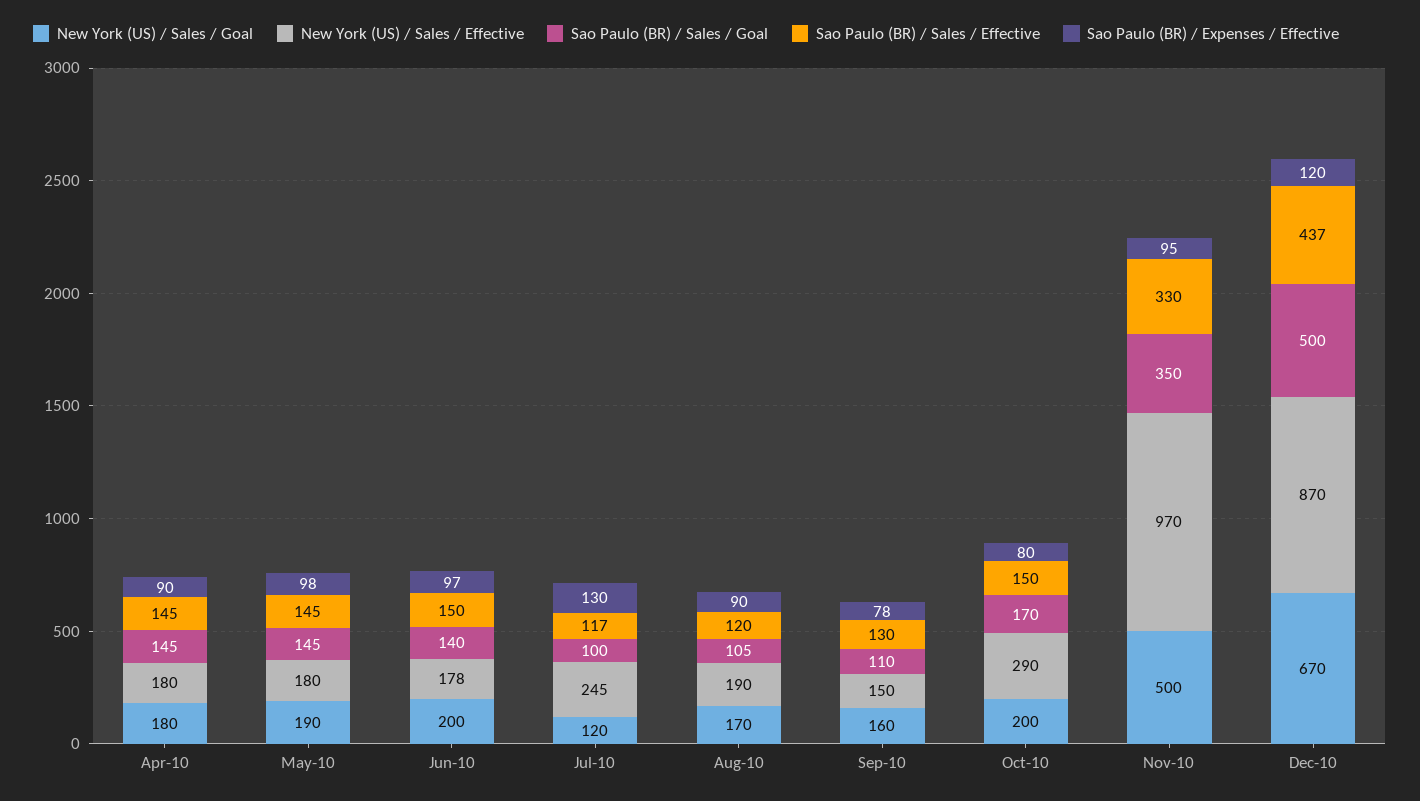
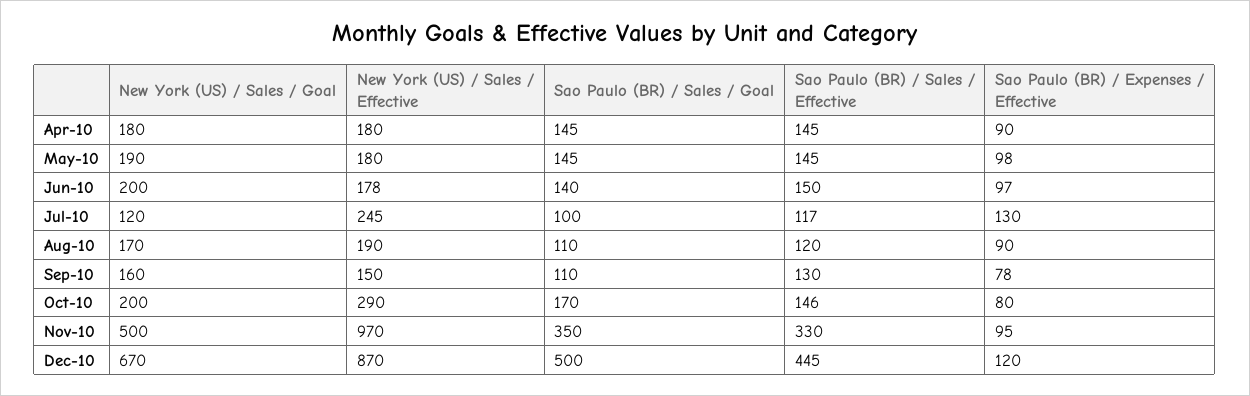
  {
    "New York (US) / Sales / Goal": {
      "Apr-10": 180,
      "May-10": 190,
      "Jun-10": 200,
      "Jul-10": 120,
      "Aug-10": 170,
      "Sep-10": 160,
      "Oct-10": 200,
      "Nov-10": 500,
      "Dec-10": 670
    },
    "New York (US) / Sales / Effective": {
      "Apr-10": 180,
      "May-10": 180,
      "Jun-10": 178,
      "Jul-10": 245,
      "Aug-10": 190,
      "Sep-10": 150,
      "Oct-10": 290,
      "Nov-10": 970,
      "Dec-10": 870
    },
    "Sao Paulo (BR) / Sales / Goal": {
      "Apr-10": 145,
      "May-10": 145,
      "Jun-10": 140,
      "Jul-10": 100,
-     "Aug-10": 105,
+     "Aug-10": 110,
      "Sep-10": 110,
      "Oct-10": 170,
      "Nov-10": 350,
      "Dec-10": 500
    },
    "Sao Paulo (BR) / Sales / Effective": {
      "Apr-10": 145,
      "May-10": 145,
      "Jun-10": 150,
      "Jul-10": 117,
      "Aug-10": 120,
      "Sep-10": 130,
-     "Oct-10": 150,
+     "Oct-10": 146,
      "Nov-10": 330,
-     "Dec-10": 437
+     "Dec-10": 445
    },
    "Sao Paulo (BR) / Expenses / Effective": {
      "Apr-10": 90,
      "May-10": 98,
      "Jun-10": 97,
      "Jul-10": 130,
      "Aug-10": 90,
      "Sep-10": 78,
      "Oct-10": 80,
      "Nov-10": 95,
      "Dec-10": 120
    }
  }

